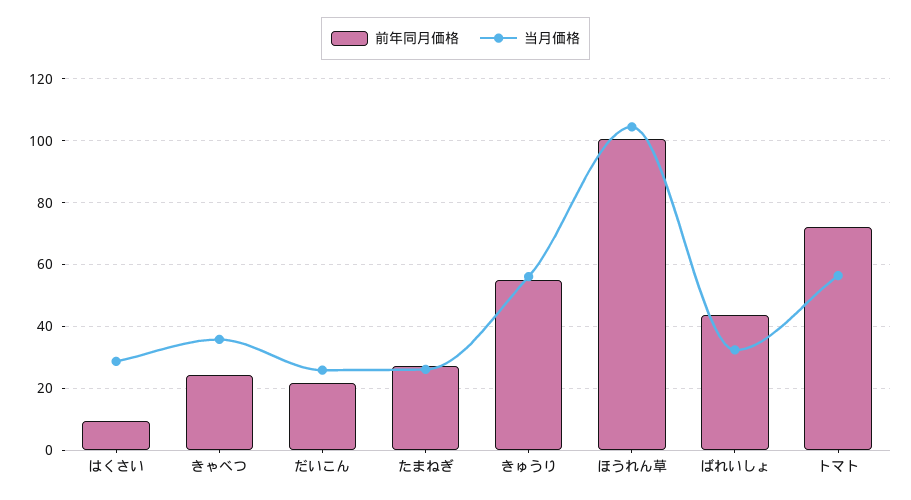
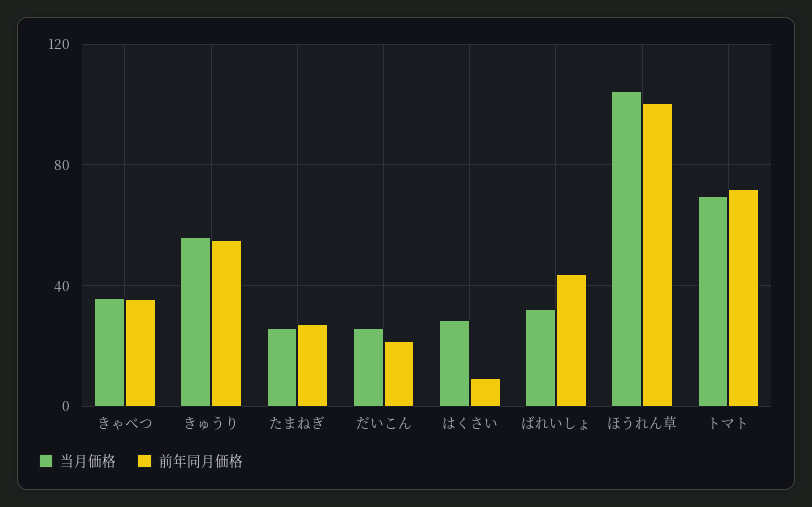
  {
    "前年同月価格": {
      "はくさい": 10,
-     "きゃべつ": 24,
+     "きゃべつ": 35,
      "だいこん": 22,
      "たまねぎ": 28,
      "きゅうり": 56,
      "ほうれん草": 100,
      "ばれいしょ": 44,
      "トマト": 72
    },
    "当月価格": {
      "はくさい": 28,
      "きゃべつ": 36,
      "だいこん": 26,
      "たまねぎ": 26,
      "きゅうり": 56,
      "ほうれん草": 104,
      "ばれいしょ": 32,
-     "トマト": 56
+     "トマト": 70
    }
  }

